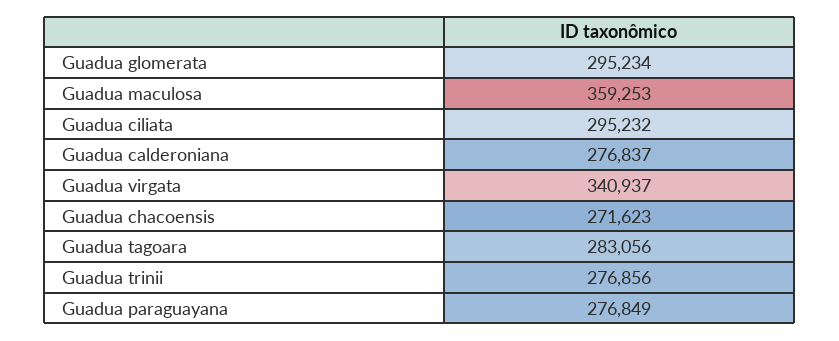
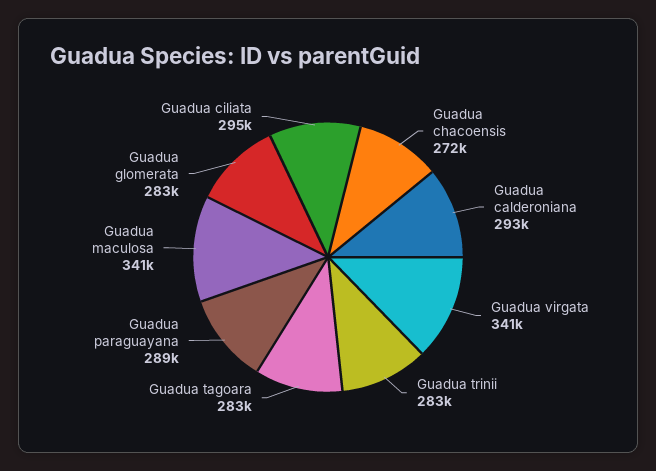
  {
-   "Guadua glomerata": 295234,
+   "Guadua glomerata": 283000,
-   "Guadua maculosa": 359253,
+   "Guadua maculosa": 341000,
    "Guadua ciliata": 295232,
-   "Guadua calderoniana": 276837,
+   "Guadua calderoniana": 293000,
    "Guadua virgata": 340937,
    "Guadua chacoensis": 271623,
    "Guadua tagoara": 283056,
-   "Guadua trinii": 276856,
+   "Guadua trinii": 283000,
-   "Guadua paraguayana": 276849
+   "Guadua paraguayana": 289000
  }

